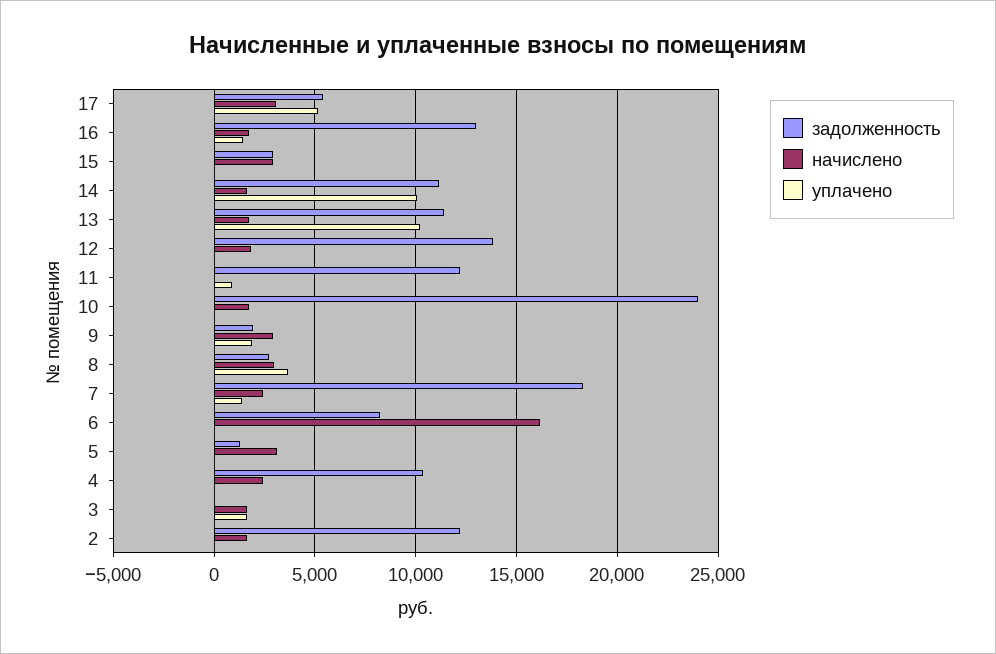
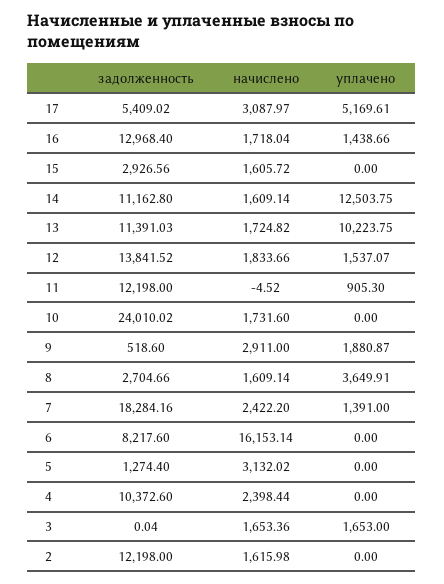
  {
    "задолженность": {
      "17": 5409.02,
      "16": 12968.4,
      "15": 2926.56,
      "14": 11162.8,
      "13": 11391.03,
      "12": 13841.52,
      "11": 12198,
      "10": 24010.02,
-     "9": 2000,
+     "9": 518.6,
      "8": 2704.66,
      "7": 18284.16,
      "6": 8217.6,
      "5": 1274.4,
      "4": 10372.6,
      "3": 0.04,
      "2": 12198
    },
    "начислено": {
      "17": 3087.97,
      "16": 1718.04,
-     "15": 3000,
+     "15": 1605.72,
      "14": 1609.14,
      "13": 1724.82,
      "12": 1833.66,
      "11": -4.52,
      "10": 1731.6,
      "9": 2911,
-     "8": 3000,
+     "8": 1609.14,
      "7": 2422.2,
      "6": 16153.14,
      "5": 3132.02,
      "4": 2398.44,
      "3": 1653.36,
      "2": 1615.98
    },
    "уплачено": {
      "17": 5169.61,
      "16": 1438.66,
      "15": 0,
-     "14": 10000,
+     "14": 12503.75,
      "13": 10223.75,
-     "12": 0,
+     "12": 1537.07,
      "11": 905.3,
      "10": 0,
      "9": 1880.87,
      "8": 3649.91,
      "7": 1391,
      "6": 0,
      "5": 0,
      "4": 0,
      "3": 1653,
      "2": 0
    }
  }

